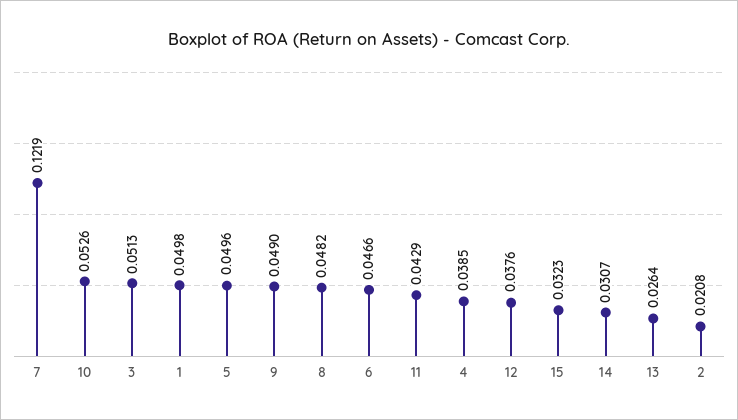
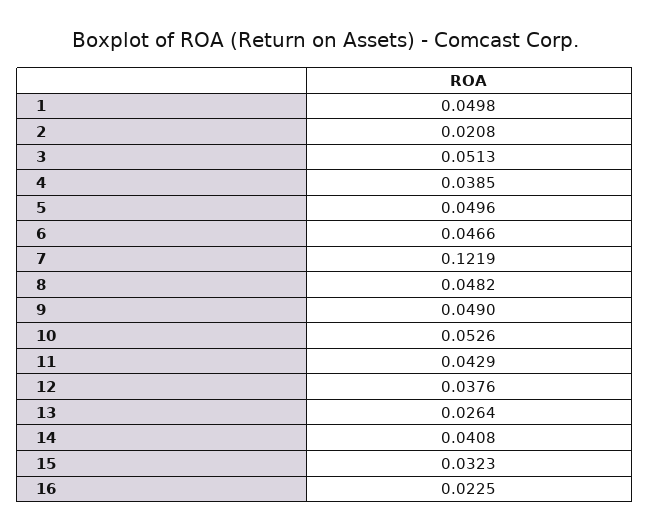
  {
    "7": 0.1219,
    "10": 0.0526,
    "3": 0.0513,
    "1": 0.0498,
    "5": 0.0496,
    "9": 0.049,
    "8": 0.0482,
    "6": 0.0466,
    "11": 0.0429,
    "4": 0.0385,
    "12": 0.0376,
    "15": 0.0323,
-   "14": 0.0307,
+   "14": 0.0408,
    "13": 0.0264,
-   "2": 0.0208
+   "2": 0.0208,
+   "16": 0.0225
  }

